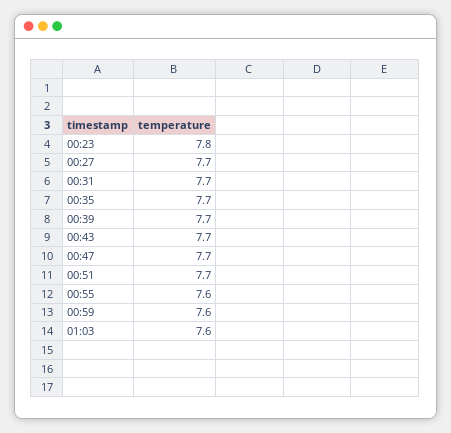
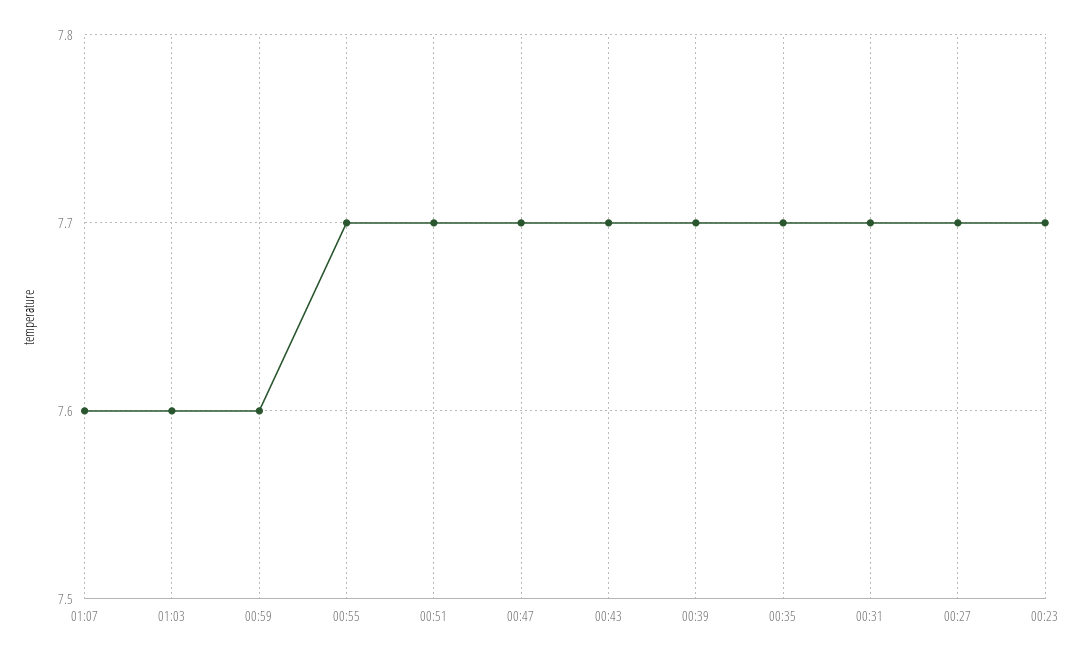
  {
-   "00:23": 7.8,
+   "00:23": 7.7,
    "00:27": 7.7,
    "00:31": 7.7,
    "00:35": 7.7,
    "00:39": 7.7,
    "00:43": 7.7,
    "00:47": 7.7,
    "00:51": 7.7,
-   "00:55": 7.6,
+   "00:55": 7.7,
    "00:59": 7.6,
-   "01:03": 7.6
+   "01:03": 7.6,
+   "01:07": 7.6
  }

